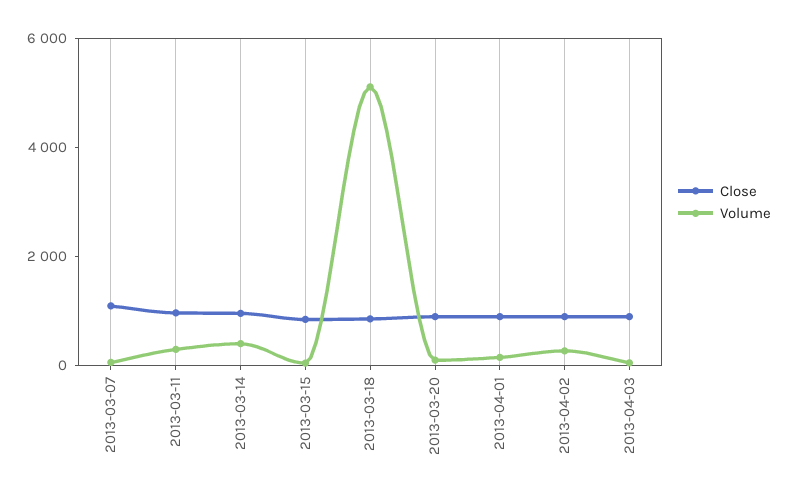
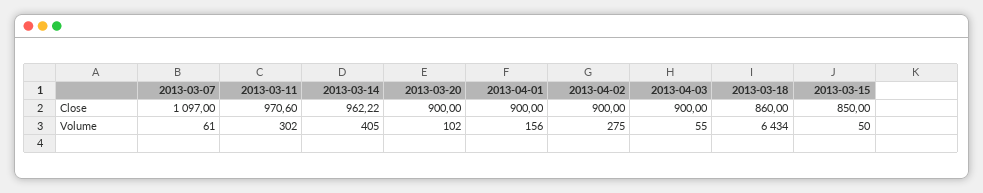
  {
    "Close": {
      "2013-03-07": 1097,
      "2013-03-11": 970.6,
      "2013-03-14": 962.22,
      "2013-03-15": 850,
      "2013-03-18": 860,
      "2013-03-20": 900,
      "2013-04-01": 900,
      "2013-04-02": 900,
      "2013-04-03": 900
    },
    "Volume": {
      "2013-03-07": 61,
      "2013-03-11": 302,
      "2013-03-14": 405,
      "2013-03-15": 50,
-     "2013-03-18": 5000,
+     "2013-03-18": 6434,
      "2013-03-20": 102,
      "2013-04-01": 156,
      "2013-04-02": 275,
      "2013-04-03": 55
    }
  }

